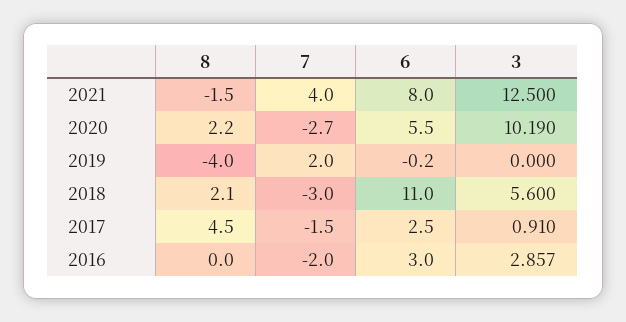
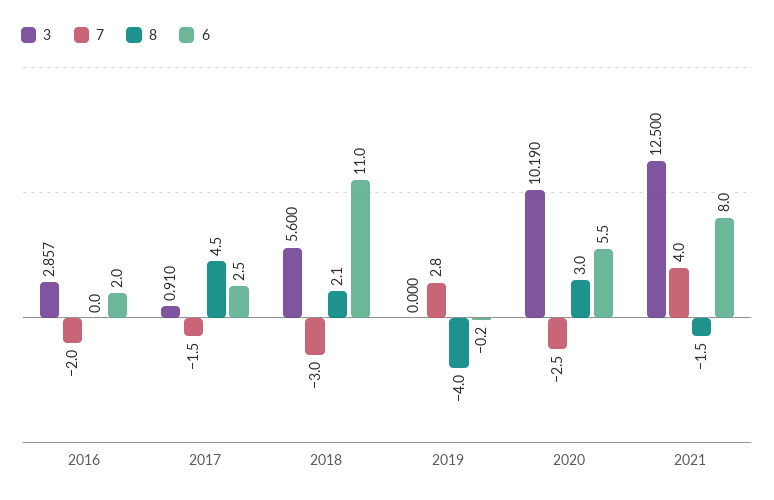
  {
    "8": {
      "2021": -1.5,
-     "2020": 2.2,
+     "2020": 3,
      "2019": -4,
      "2018": 2.1,
      "2017": 4.5,
      "2016": 0
    },
    "7": {
      "2021": 4,
-     "2020": -2.7,
+     "2020": -2.5,
-     "2019": 2,
+     "2019": 2.8,
      "2018": -3,
      "2017": -1.5,
      "2016": -2
    },
    "6": {
      "2021": 8,
      "2020": 5.5,
      "2019": -0.2,
      "2018": 11,
      "2017": 2.5,
-     "2016": 3
+     "2016": 2
    },
    "3": {
      "2021": 12.5,
      "2020": 10.19,
      "2019": 0,
      "2018": 5.6,
      "2017": 0.91,
      "2016": 2.857
    }
  }

